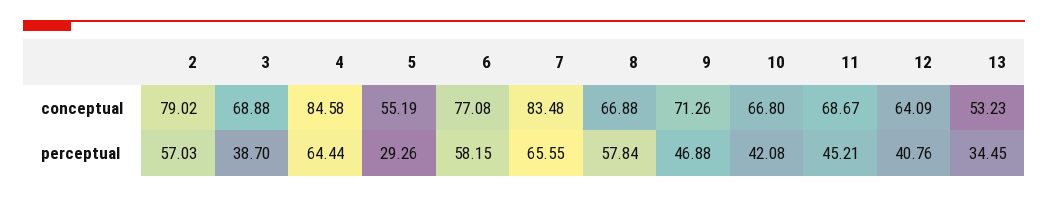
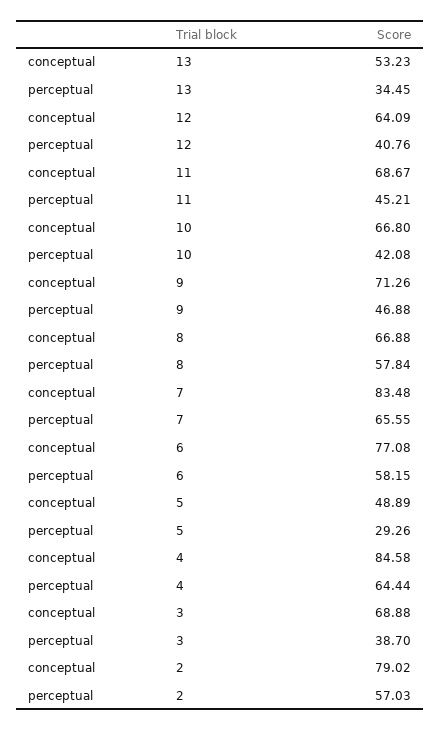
  {
    "2": {
      "conceptual": 79.02,
      "perceptual": 57.03
    },
    "3": {
      "conceptual": 68.88,
      "perceptual": 38.7
    },
    "4": {
      "conceptual": 84.58,
      "perceptual": 64.44
    },
    "5": {
-     "conceptual": 55.19,
+     "conceptual": 48.89,
      "perceptual": 29.26
    },
    "6": {
      "conceptual": 77.08,
      "perceptual": 58.15
    },
    "7": {
      "conceptual": 83.48,
      "perceptual": 65.55
    },
    "8": {
      "conceptual": 66.88,
      "perceptual": 57.84
    },
    "9": {
      "conceptual": 71.26,
      "perceptual": 46.88
    },
    "10": {
      "conceptual": 66.8,
      "perceptual": 42.08
    },
    "11": {
      "conceptual": 68.67,
      "perceptual": 45.21
    },
    "12": {
      "conceptual": 64.09,
      "perceptual": 40.76
    },
    "13": {
      "conceptual": 53.23,
      "perceptual": 34.45
    }
  }

